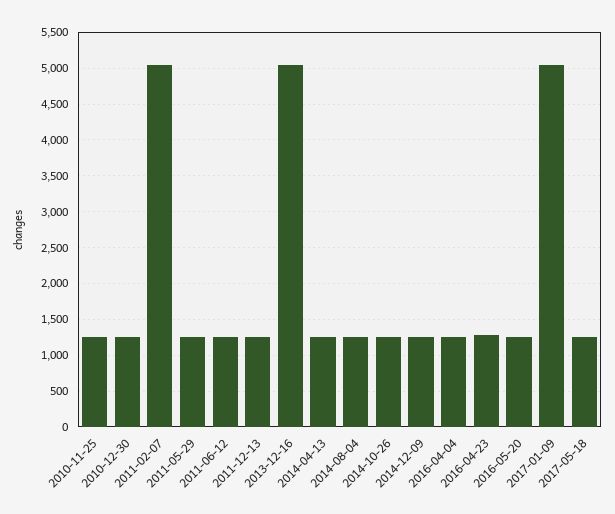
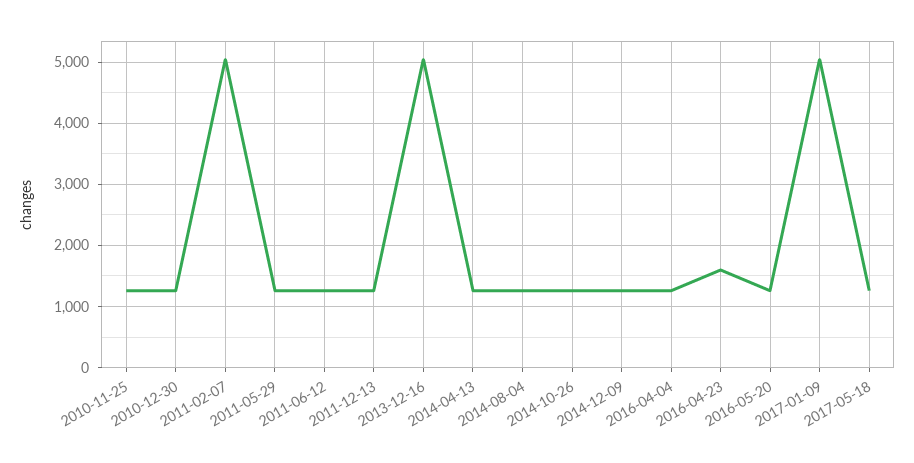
  {
    "2010-11-25": 1300,
    "2010-12-30": 1300,
    "2011-02-07": 5000,
    "2011-05-29": 1300,
    "2011-06-12": 1300,
    "2011-12-13": 1300,
    "2013-12-16": 5000,
    "2014-04-13": 1300,
    "2014-08-04": 1300,
    "2014-10-26": 1300,
    "2014-12-09": 1300,
    "2016-04-04": 1300,
-   "2016-04-23": 1300,
+   "2016-04-23": 1600,
    "2016-05-20": 1300,
    "2017-01-09": 5000,
    "2017-05-18": 1300
  }

